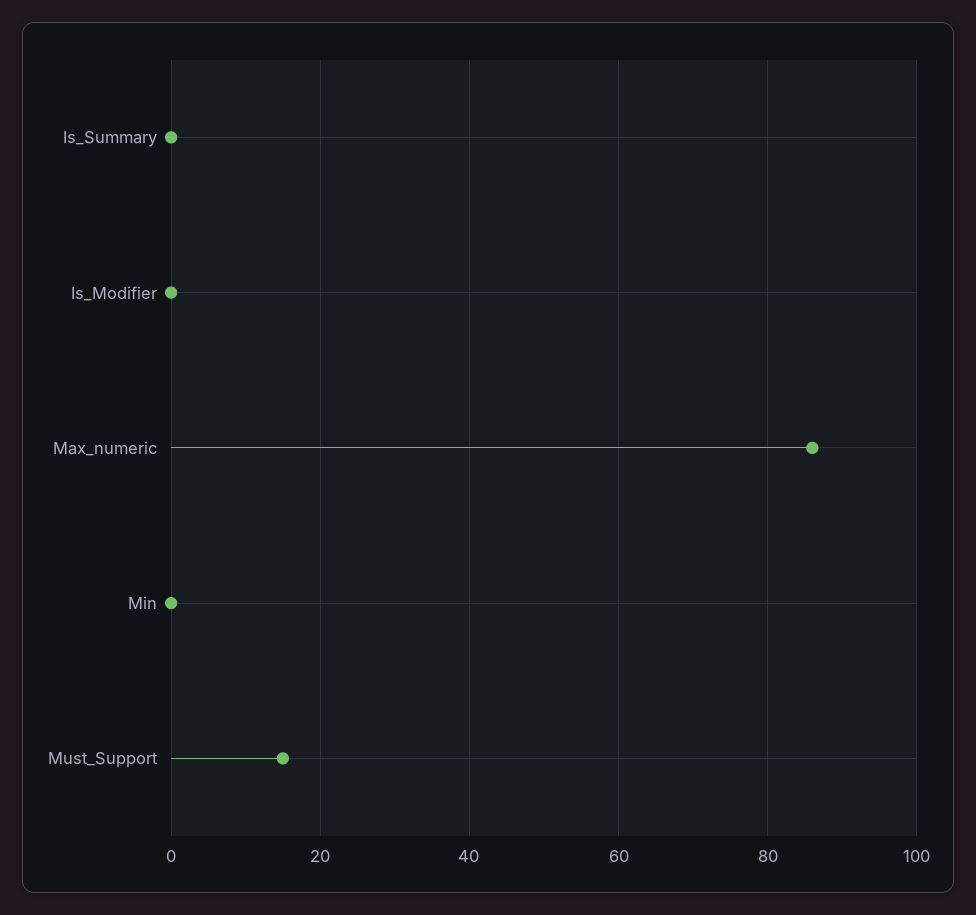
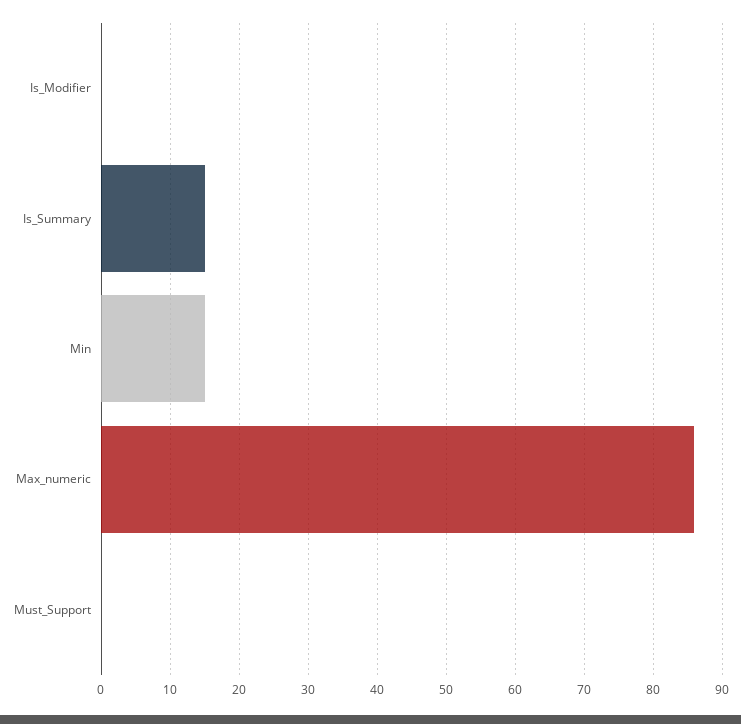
  {
-   "Is_Summary": 0,
+   "Is_Summary": 15,
    "Is_Modifier": 0,
    "Max_numeric": 86,
-   "Min": 0,
+   "Min": 15,
-   "Must_Support": 15
+   "Must_Support": 0
  }

